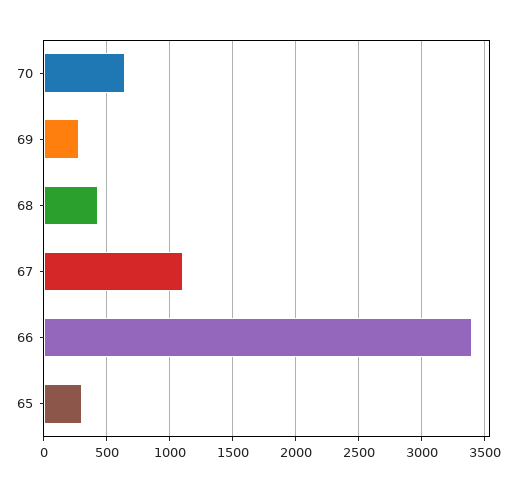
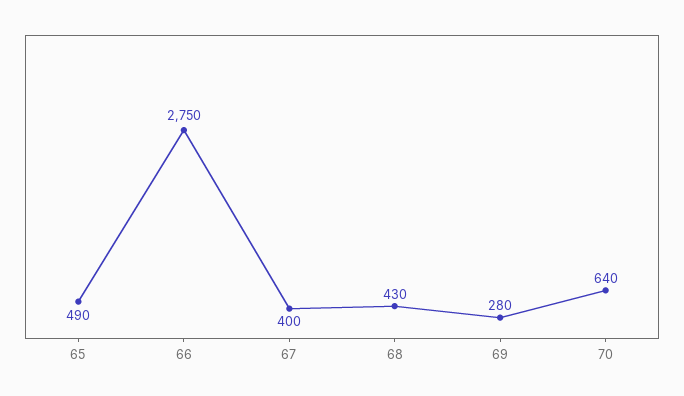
  {
    "70": 640,
    "69": 280,
    "68": 430,
-   "67": 1100,
+   "67": 400,
-   "66": 3400,
+   "66": 2750,
-   "65": 300
+   "65": 490
  }

